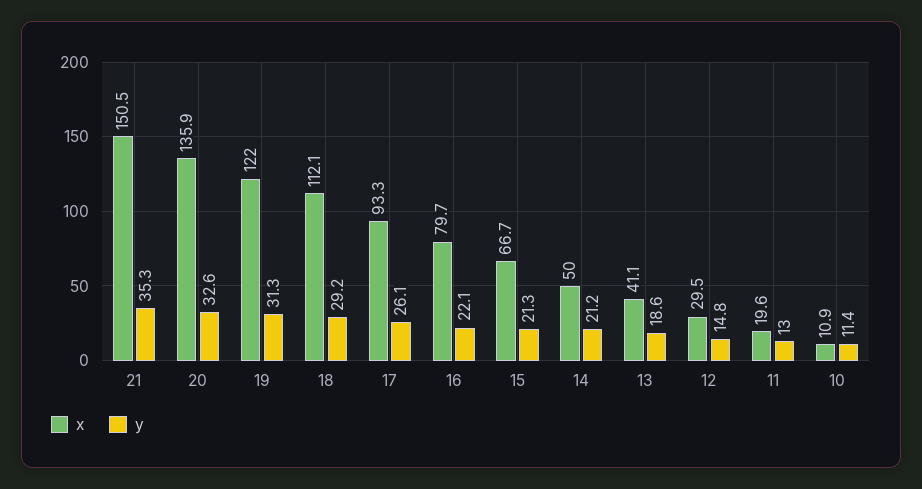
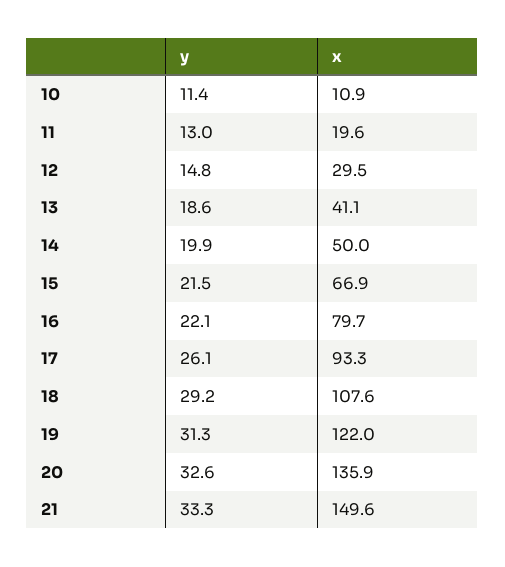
  {
    "x": {
-     "21": 150.5,
+     "21": 149.6,
      "20": 135.9,
      "19": 122,
-     "18": 112.1,
+     "18": 107.6,
      "17": 93.3,
      "16": 79.7,
-     "15": 66.7,
+     "15": 66.9,
      "14": 50,
      "13": 41.1,
      "12": 29.5,
      "11": 19.6,
      "10": 10.9
    },
    "y": {
-     "21": 35.3,
+     "21": 33.3,
      "20": 32.6,
      "19": 31.3,
      "18": 29.2,
      "17": 26.1,
      "16": 22.1,
-     "15": 21.3,
+     "15": 21.5,
-     "14": 21.2,
+     "14": 19.9,
      "13": 18.6,
      "12": 14.8,
      "11": 13,
      "10": 11.4
    }
  }

